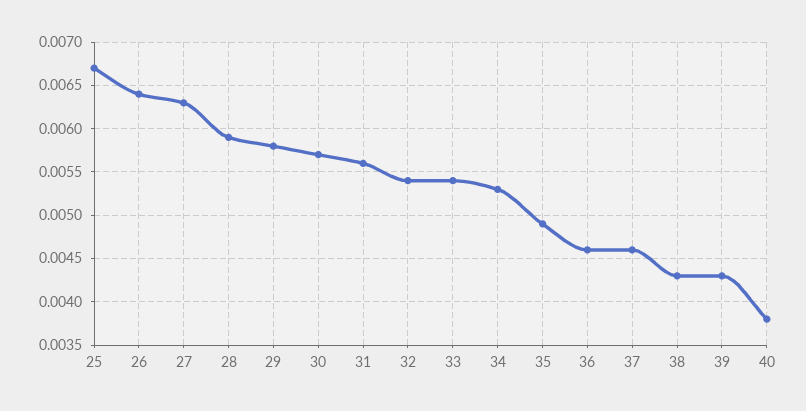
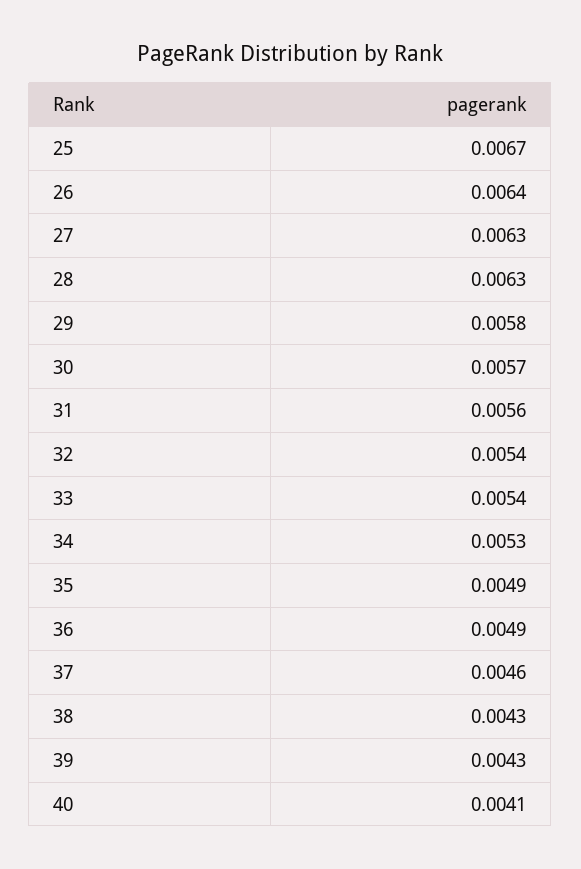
  {
    "25": 0.0067,
    "26": 0.0064,
    "27": 0.0063,
-   "28": 0.0059,
+   "28": 0.0063,
    "29": 0.0058,
    "30": 0.0057,
    "31": 0.0056,
    "32": 0.0054,
    "33": 0.0054,
    "34": 0.0053,
    "35": 0.0049,
-   "36": 0.0046,
+   "36": 0.0049,
    "37": 0.0046,
    "38": 0.0043,
    "39": 0.0043,
-   "40": 0.0038
+   "40": 0.0041
  }

